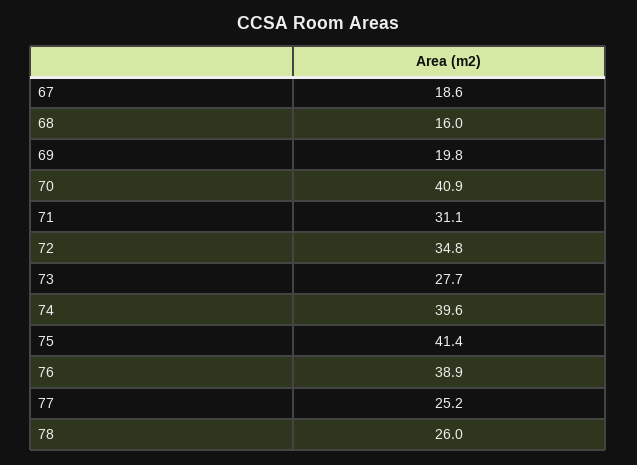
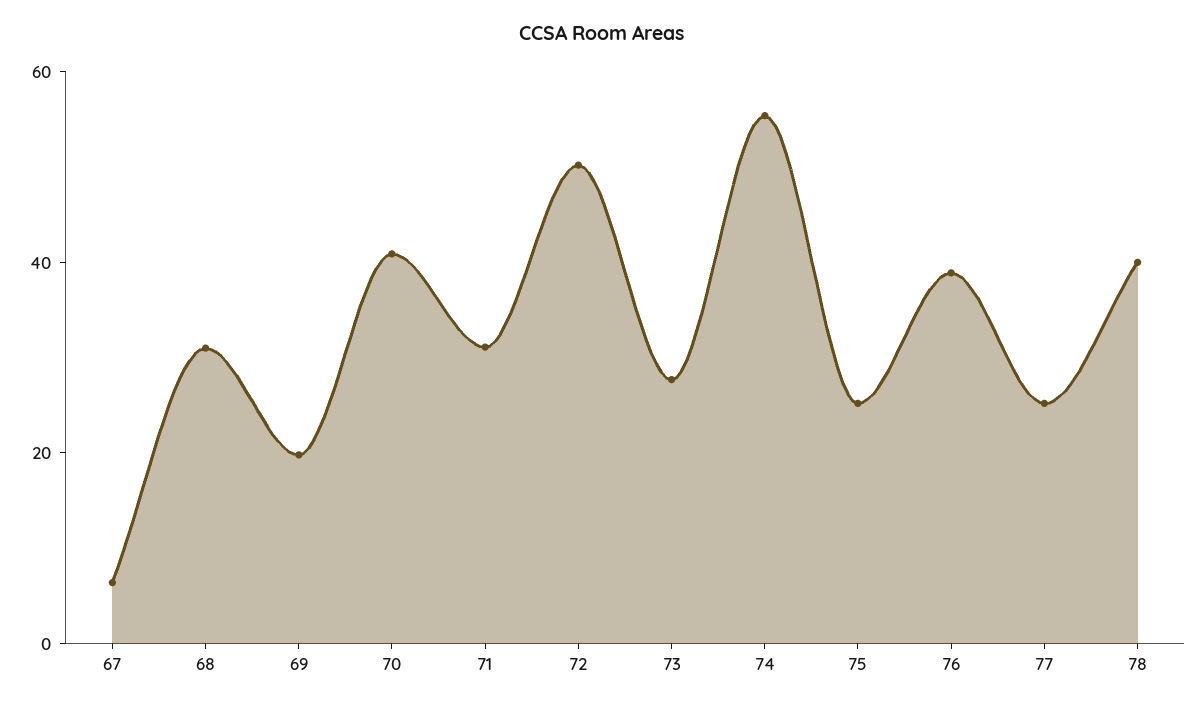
  {
-   "67": 18.6,
+   "67": 5,
-   "68": 16,
+   "68": 30,
    "69": 19.8,
    "70": 40.9,
    "71": 31.1,
-   "72": 34.8,
+   "72": 50,
    "73": 27.7,
-   "74": 39.6,
+   "74": 55,
-   "75": 41.4,
+   "75": 25,
    "76": 38.9,
    "77": 25.2,
-   "78": 26
+   "78": 40
  }

